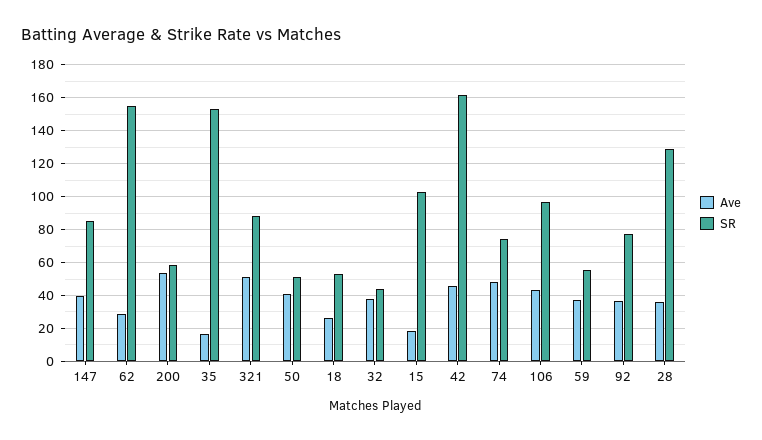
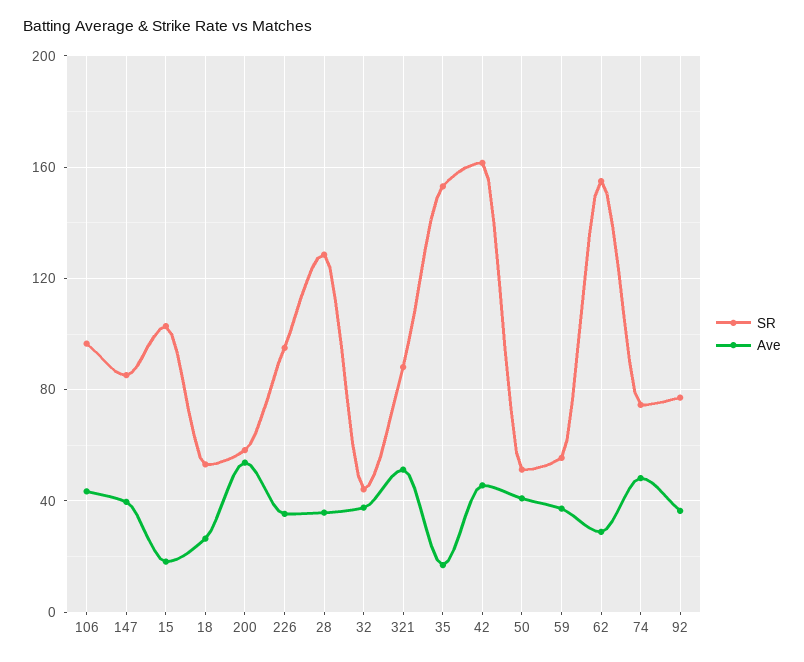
  {
    "Ave": {
      "147": 40,
      "62": 30,
      "200": 55,
      "35": 15,
      "321": 50,
      "50": 40,
      "18": 25,
      "32": 40,
      "15": 20,
      "42": 45,
      "74": 50,
      "106": 45,
      "59": 35,
      "92": 35,
-     "28": 35
+     "28": 35,
+     "226": 35
    },
    "SR": {
      "147": 85,
      "62": 155,
      "200": 60,
      "35": 155,
      "321": 90,
      "50": 50,
      "18": 55,
      "32": 45,
      "15": 105,
      "42": 160,
      "74": 75,
      "106": 95,
      "59": 55,
      "92": 75,
-     "28": 130
+     "28": 130,
+     "226": 95
    }
  }

